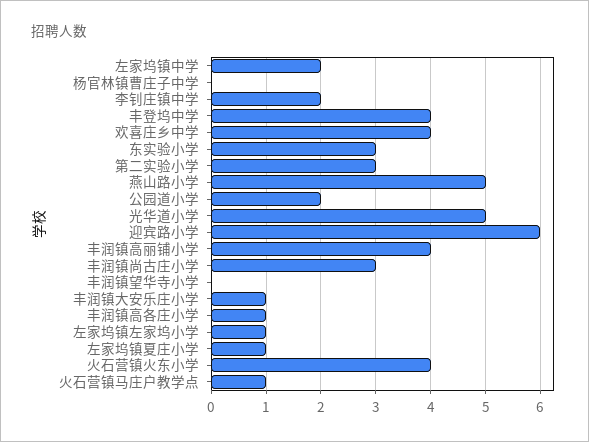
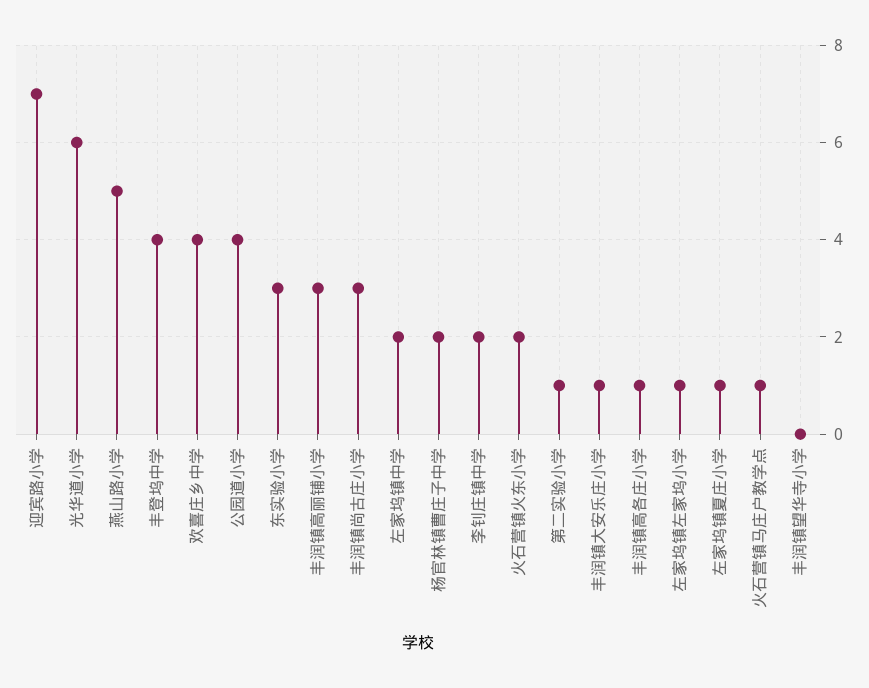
  {
    "左家坞镇中学": 2,
-   "杨官林镇曹庄子中学": 0,
+   "杨官林镇曹庄子中学": 2,
    "李钊庄镇中学": 2,
    "丰登坞中学": 4,
    "欢喜庄乡中学": 4,
    "东实验小学": 3,
-   "第二实验小学": 3,
+   "第二实验小学": 1,
    "燕山路小学": 5,
-   "公园道小学": 2,
+   "公园道小学": 4,
-   "光华道小学": 5,
+   "光华道小学": 6,
-   "迎宾路小学": 6,
+   "迎宾路小学": 7,
-   "丰润镇高丽铺小学": 4,
+   "丰润镇高丽铺小学": 3,
    "丰润镇尚古庄小学": 3,
    "丰润镇望华寺小学": 0,
    "丰润镇大安乐庄小学": 1,
    "丰润镇高各庄小学": 1,
    "左家坞镇左家坞小学": 1,
    "左家坞镇夏庄小学": 1,
-   "火石营镇火东小学": 4,
+   "火石营镇火东小学": 2,
    "火石营镇马庄户教学点": 1
  }

